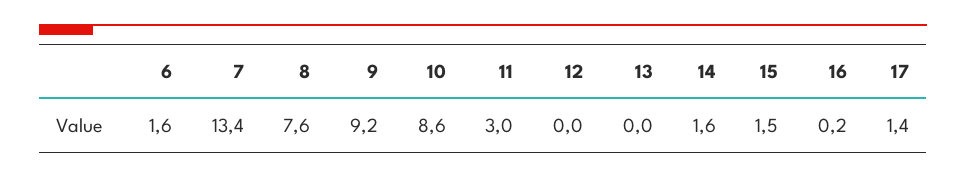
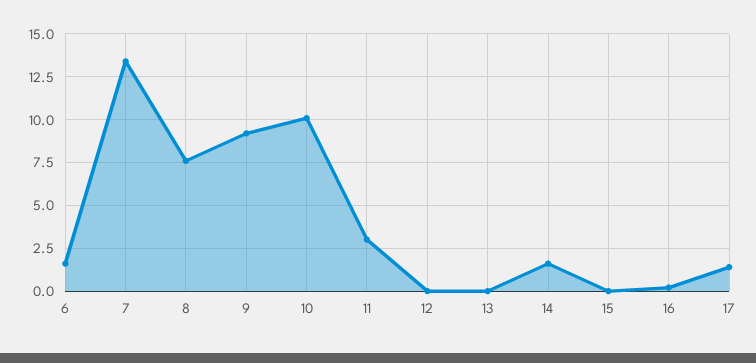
  {
    "6": 1.6,
    "7": 13.4,
    "8": 7.6,
    "9": 9.2,
-   "10": 8.6,
+   "10": 10,
    "11": 3,
    "12": 0,
    "13": 0,
    "14": 1.6,
-   "15": 1.5,
+   "15": 0,
    "16": 0.2,
    "17": 1.4
  }

